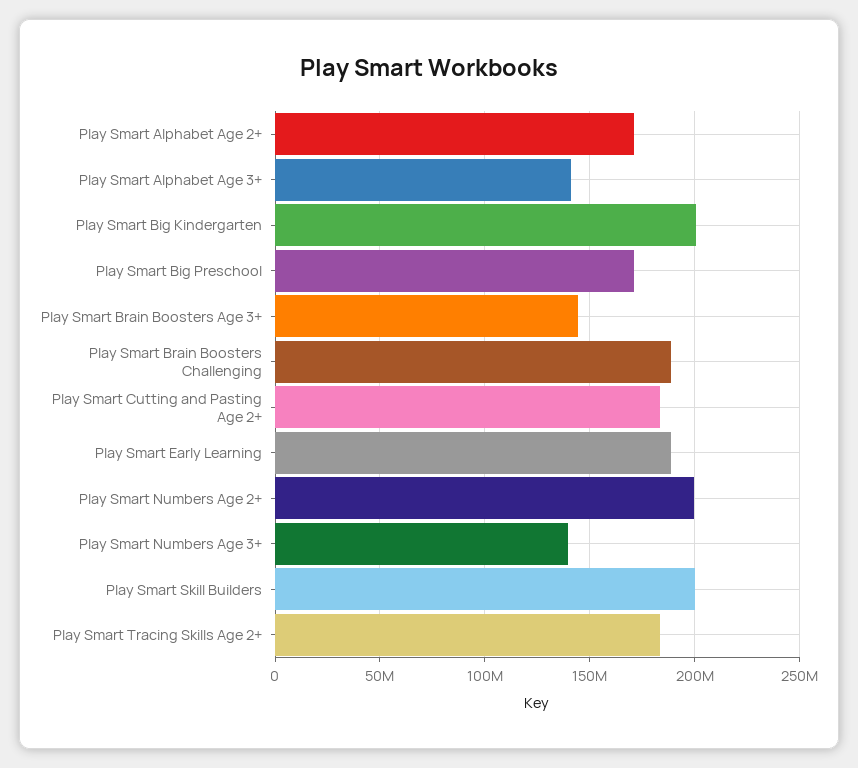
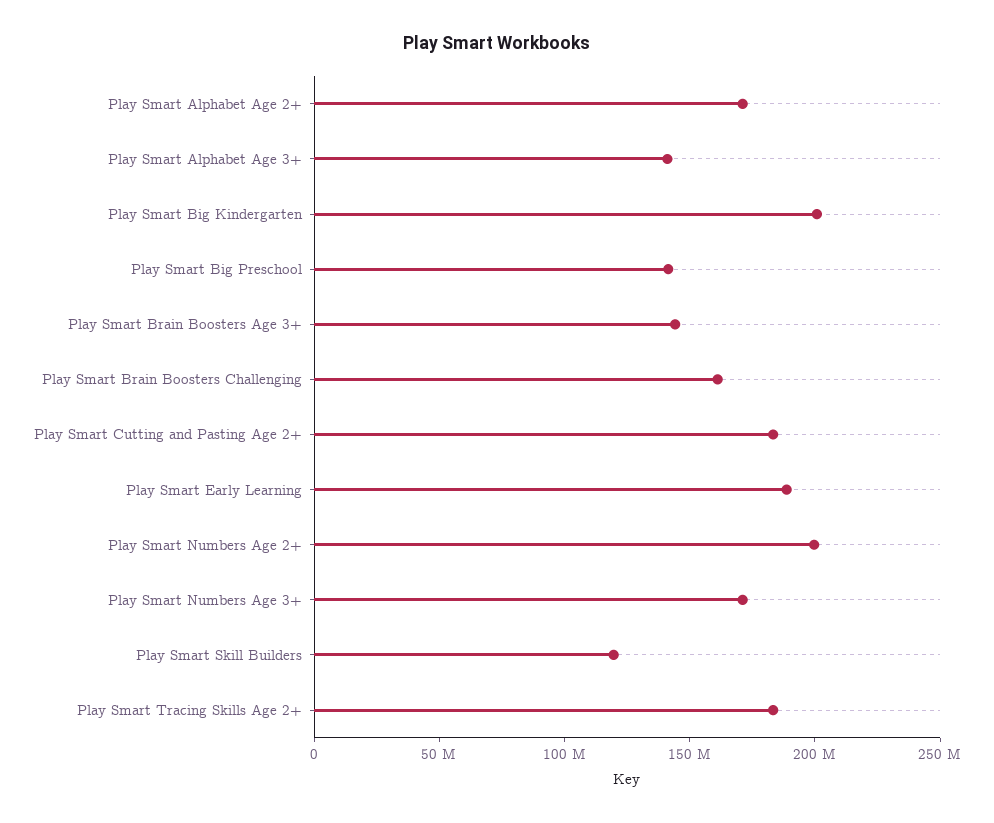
  {
    "Play Smart Alphabet Age 2+": 170000000,
    "Play Smart Alphabet Age 3+": 140000000,
    "Play Smart Big Kindergarten": 200000000,
-   "Play Smart Big Preschool": 170000000,
+   "Play Smart Big Preschool": 140000000,
    "Play Smart Brain Boosters Age 3+": 145000000,
-   "Play Smart Brain Boosters Challenging": 190000000,
+   "Play Smart Brain Boosters Challenging": 160000000,
    "Play Smart Cutting and Pasting Age 2+": 185000000,
    "Play Smart Early Learning": 190000000,
    "Play Smart Numbers Age 2+": 200000000,
-   "Play Smart Numbers Age 3+": 140000000,
+   "Play Smart Numbers Age 3+": 170000000,
-   "Play Smart Skill Builders": 200000000,
+   "Play Smart Skill Builders": 120000000,
    "Play Smart Tracing Skills Age 2+": 185000000
  }

